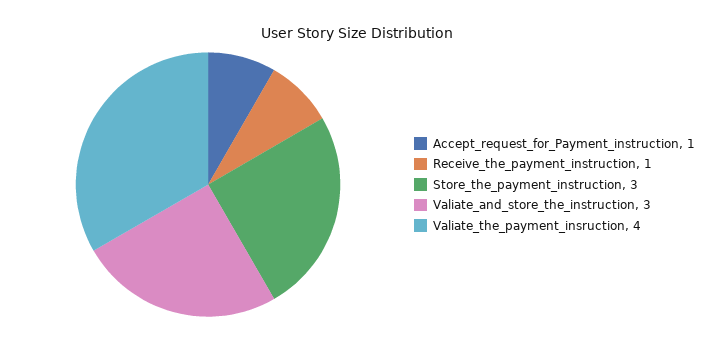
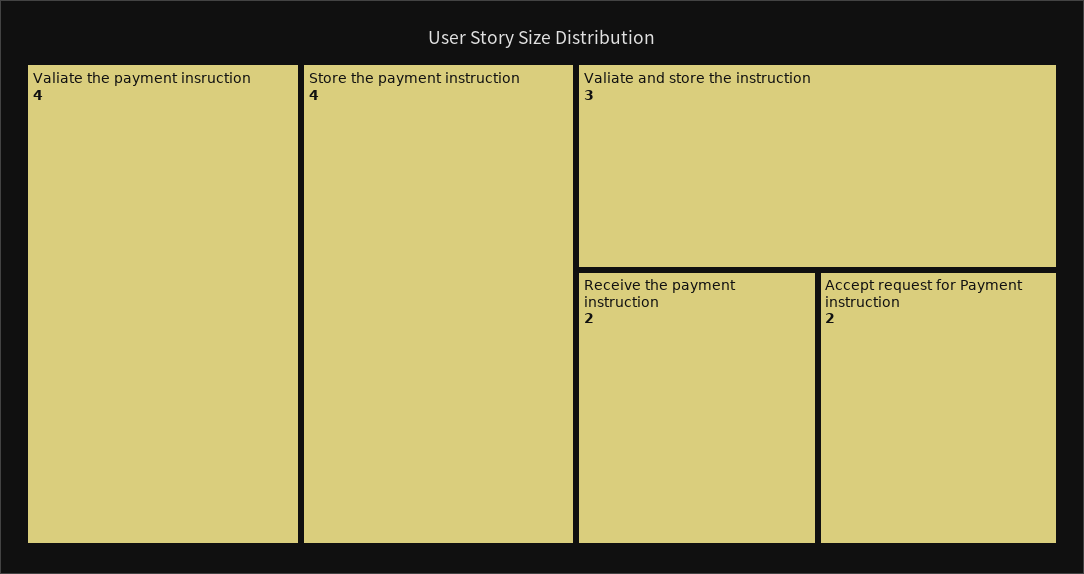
  {
-   "Accept_request_for_Payment_instruction": 1,
+   "Accept_request_for_Payment_instruction": 2,
-   "Receive_the_payment_instruction": 1,
+   "Receive_the_payment_instruction": 2,
-   "Store_the_payment_instruction": 3,
+   "Store_the_payment_instruction": 4,
    "Valiate_and_store_the_instruction": 3,
    "Valiate_the_payment_insruction": 4
  }

